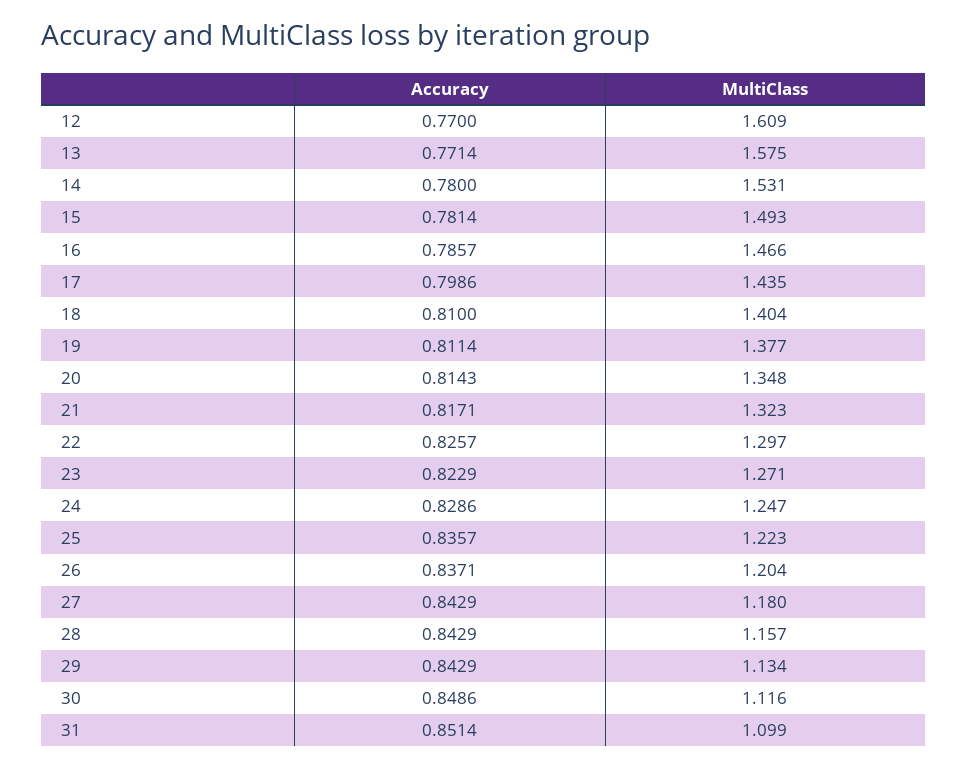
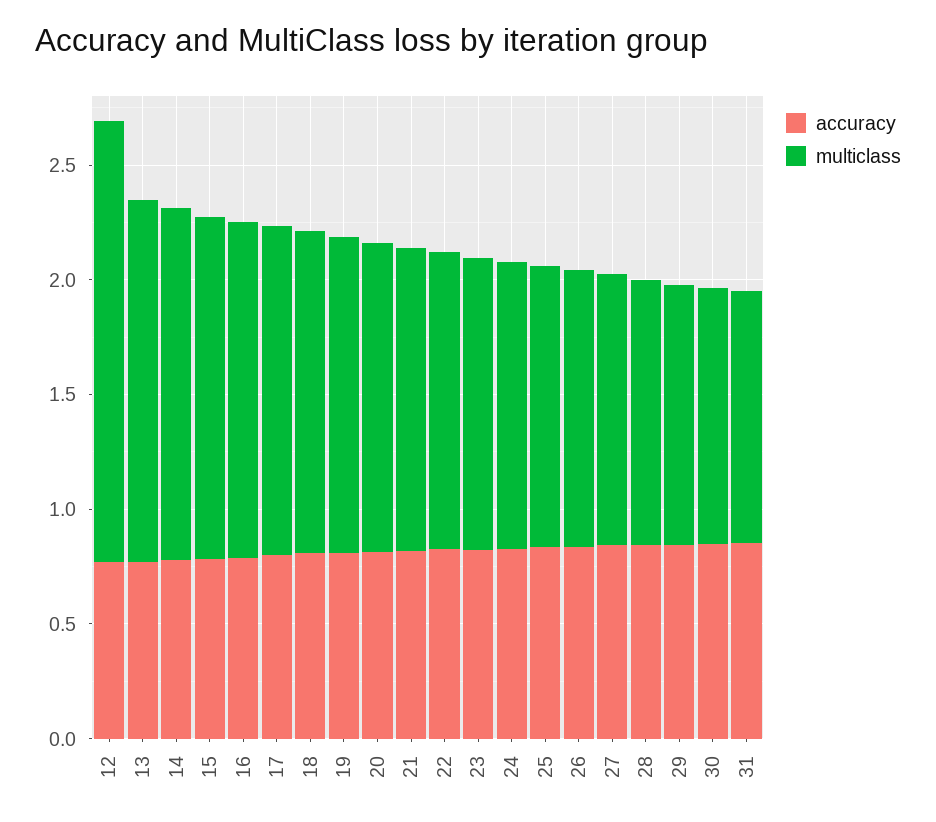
  {
    "Accuracy": {
      "12": 0.77,
      "13": 0.7714,
      "14": 0.78,
      "15": 0.7814,
      "16": 0.7857,
      "17": 0.7986,
      "18": 0.81,
      "19": 0.8114,
      "20": 0.8143,
      "21": 0.8171,
      "22": 0.8257,
      "23": 0.8229,
      "24": 0.8286,
      "25": 0.8357,
      "26": 0.8371,
      "27": 0.8429,
      "28": 0.8429,
      "29": 0.8429,
      "30": 0.8486,
      "31": 0.8514
    },
    "MultiClass": {
-     "12": 1.609,
+     "12": 1.9,
      "13": 1.575,
      "14": 1.531,
      "15": 1.493,
      "16": 1.466,
      "17": 1.435,
      "18": 1.404,
      "19": 1.377,
      "20": 1.348,
      "21": 1.323,
      "22": 1.297,
      "23": 1.271,
      "24": 1.247,
      "25": 1.223,
      "26": 1.204,
      "27": 1.18,
      "28": 1.157,
      "29": 1.134,
      "30": 1.116,
      "31": 1.099
    }
  }

